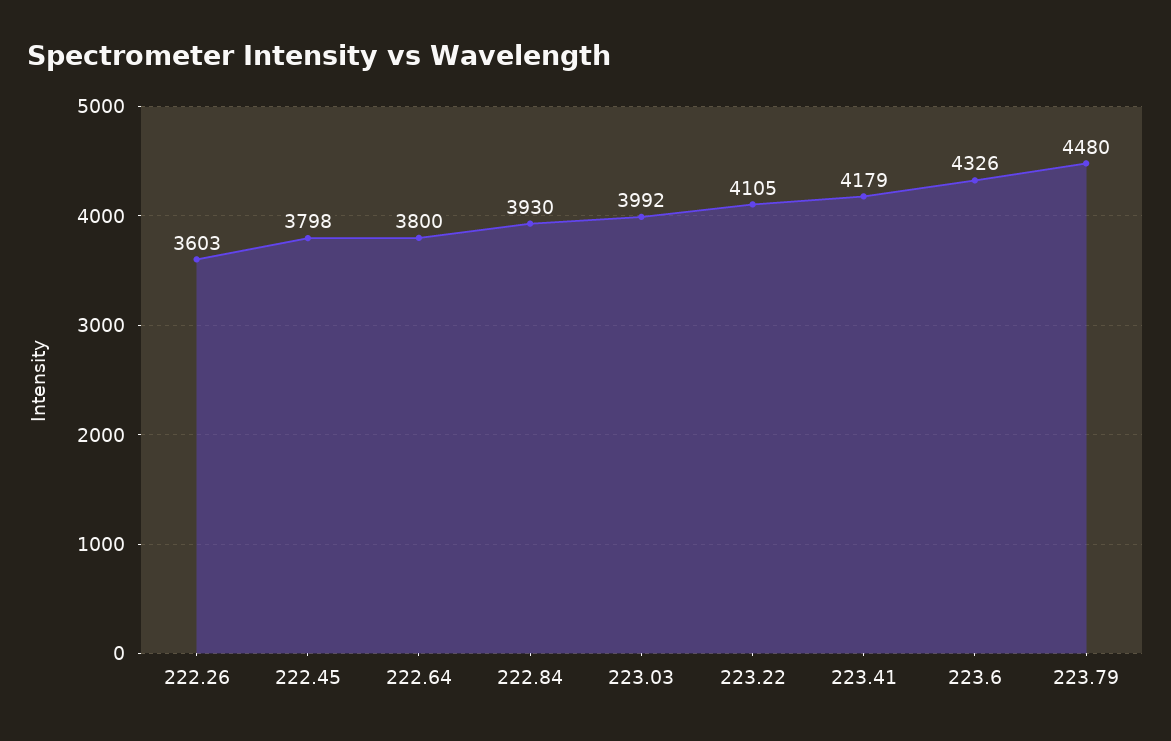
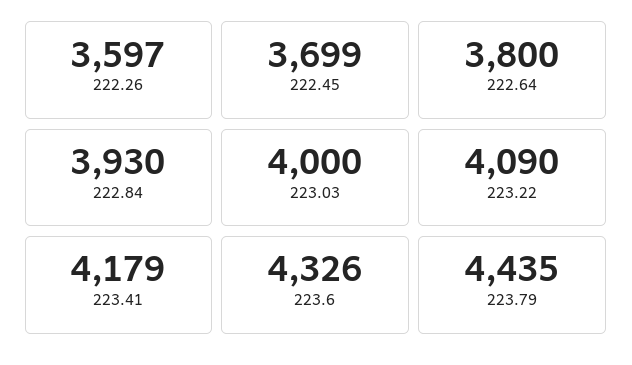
  {
-   "222.26": 3603,
+   "222.26": 3597,
-   "222.45": 3798,
+   "222.45": 3699,
    "222.64": 3800,
    "222.84": 3930,
-   "223.03": 3992,
+   "223.03": 4000,
-   "223.22": 4105,
+   "223.22": 4090,
    "223.41": 4179,
    "223.6": 4326,
-   "223.79": 4480
+   "223.79": 4435
  }

